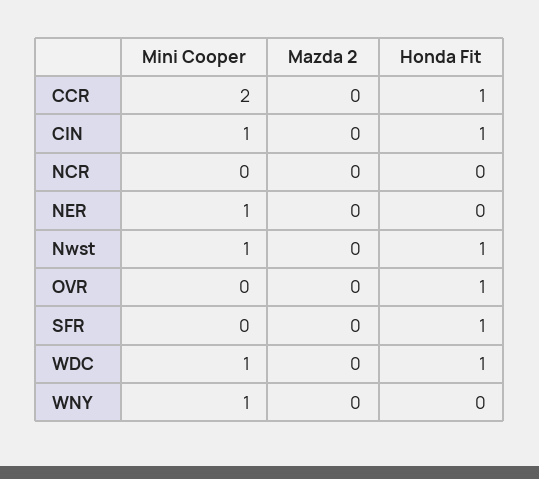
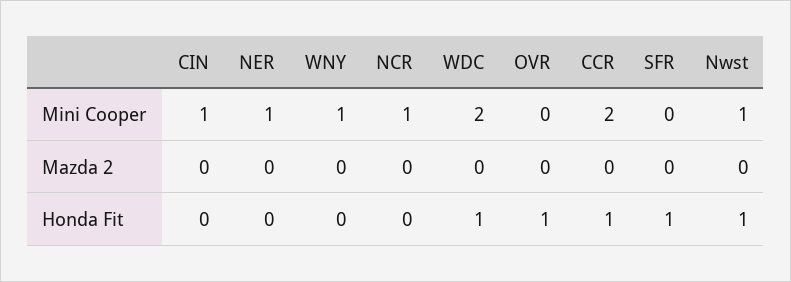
  {
    "Mini Cooper": {
      "CCR": 2,
      "CIN": 1,
-     "NCR": 0,
+     "NCR": 1,
      "NER": 1,
      "Nwst": 1,
      "OVR": 0,
      "SFR": 0,
-     "WDC": 1,
+     "WDC": 2,
      "WNY": 1
    },
    "Mazda 2": {
      "CCR": 0,
      "CIN": 0,
      "NCR": 0,
      "NER": 0,
      "Nwst": 0,
      "OVR": 0,
      "SFR": 0,
      "WDC": 0,
      "WNY": 0
    },
    "Honda Fit": {
      "CCR": 1,
-     "CIN": 1,
+     "CIN": 0,
      "NCR": 0,
      "NER": 0,
      "Nwst": 1,
      "OVR": 1,
      "SFR": 1,
      "WDC": 1,
      "WNY": 0
    }
  }

